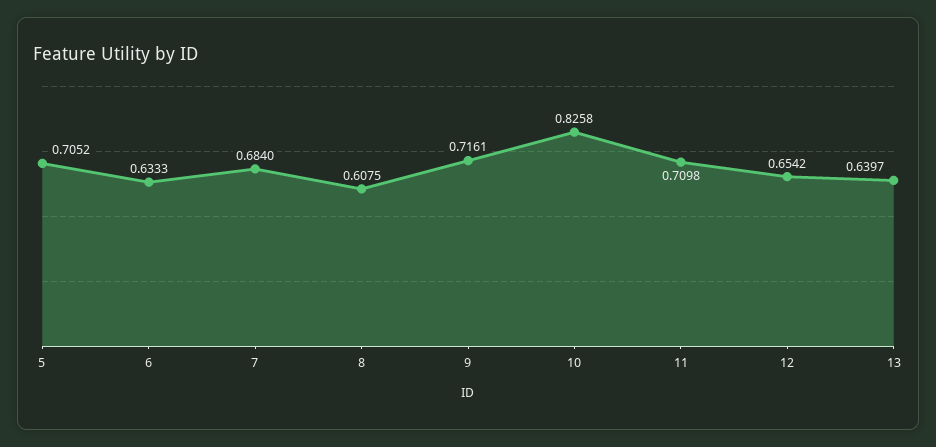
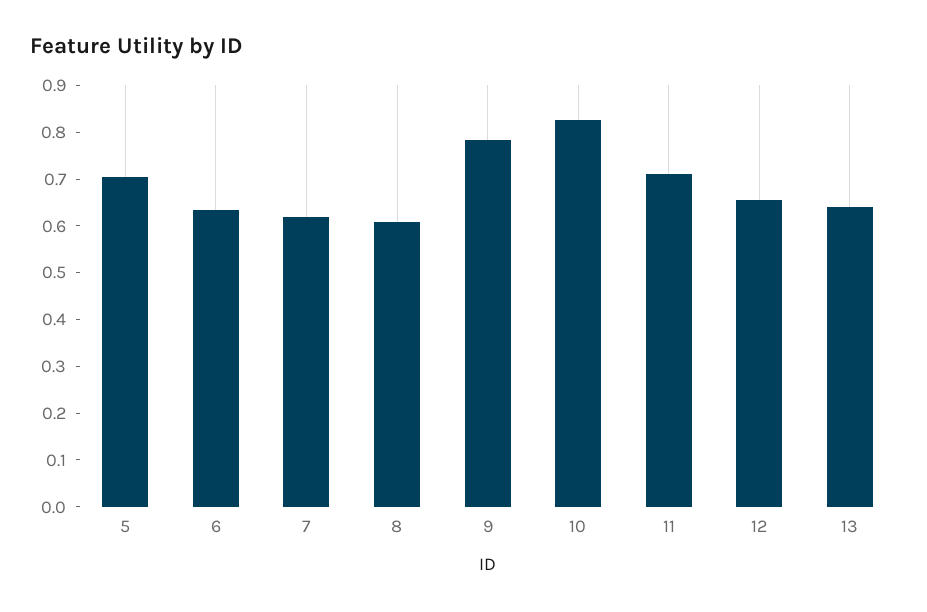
  {
    "5": 0.7052,
    "6": 0.6333,
-   "7": 0.684,
+   "7": 0.62,
    "8": 0.6075,
-   "9": 0.7161,
+   "9": 0.78,
    "10": 0.8258,
    "11": 0.7098,
    "12": 0.6542,
    "13": 0.6397
  }

